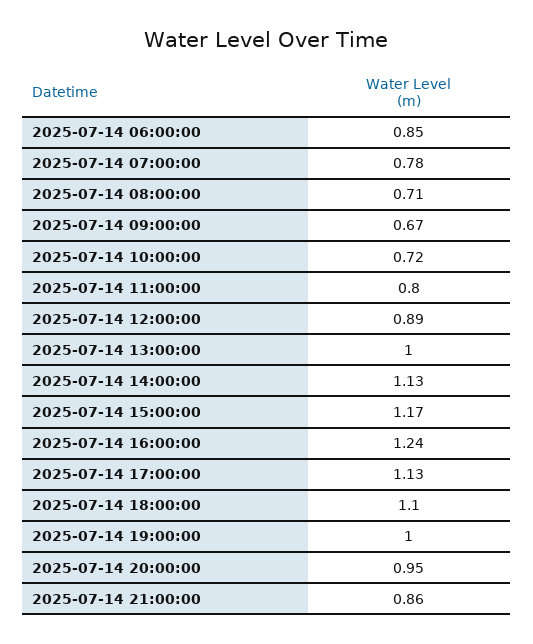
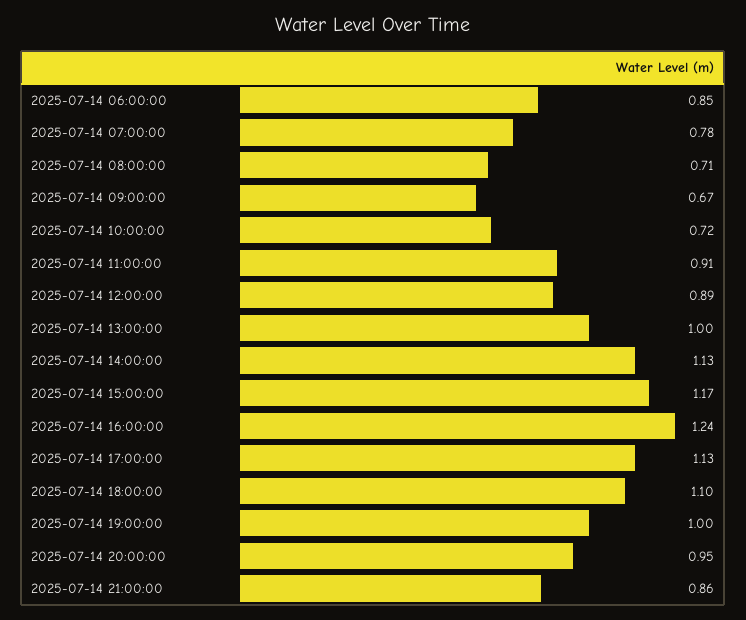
  {
    "2025-07-14 06:00:00": 0.85,
    "2025-07-14 07:00:00": 0.78,
    "2025-07-14 08:00:00": 0.71,
    "2025-07-14 09:00:00": 0.67,
    "2025-07-14 10:00:00": 0.72,
-   "2025-07-14 11:00:00": 0.8,
+   "2025-07-14 11:00:00": 0.91,
    "2025-07-14 12:00:00": 0.89,
    "2025-07-14 13:00:00": 1,
    "2025-07-14 14:00:00": 1.13,
    "2025-07-14 15:00:00": 1.17,
    "2025-07-14 16:00:00": 1.24,
    "2025-07-14 17:00:00": 1.13,
    "2025-07-14 18:00:00": 1.1,
    "2025-07-14 19:00:00": 1,
    "2025-07-14 20:00:00": 0.95,
    "2025-07-14 21:00:00": 0.86
  }

